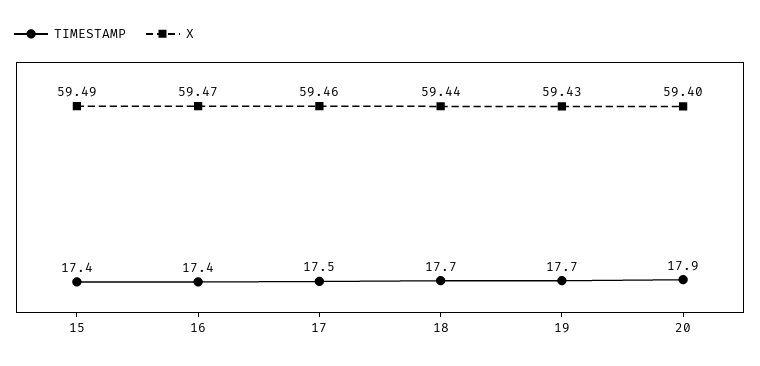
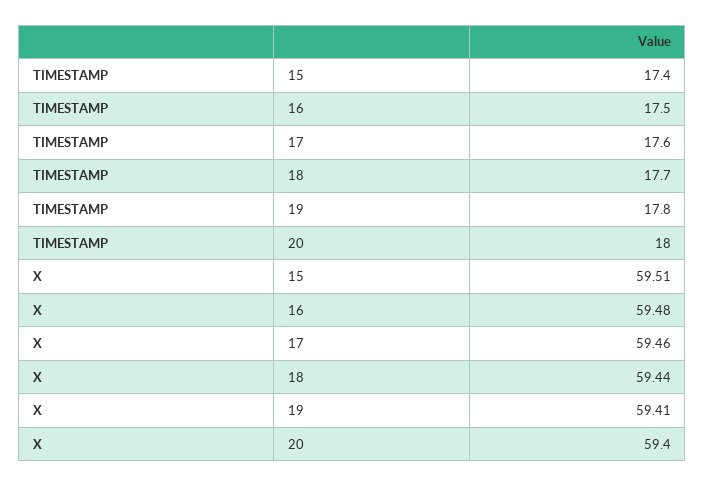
  {
    "TIMESTAMP": {
      "15": 17.4,
-     "16": 17.4,
+     "16": 17.5,
-     "17": 17.5,
+     "17": 17.6,
      "18": 17.7,
-     "19": 17.7,
+     "19": 17.8,
-     "20": 17.9
+     "20": 18
    },
    "X": {
-     "15": 59.49,
+     "15": 59.51,
-     "16": 59.47,
+     "16": 59.48,
      "17": 59.46,
      "18": 59.44,
-     "19": 59.43,
+     "19": 59.41,
      "20": 59.4
    }
  }

